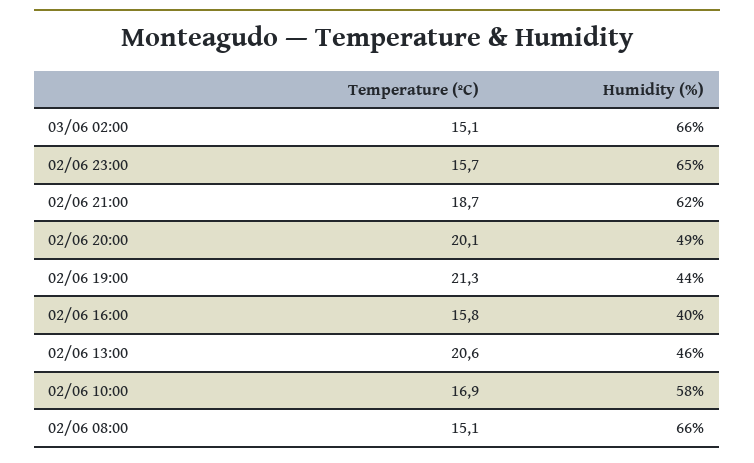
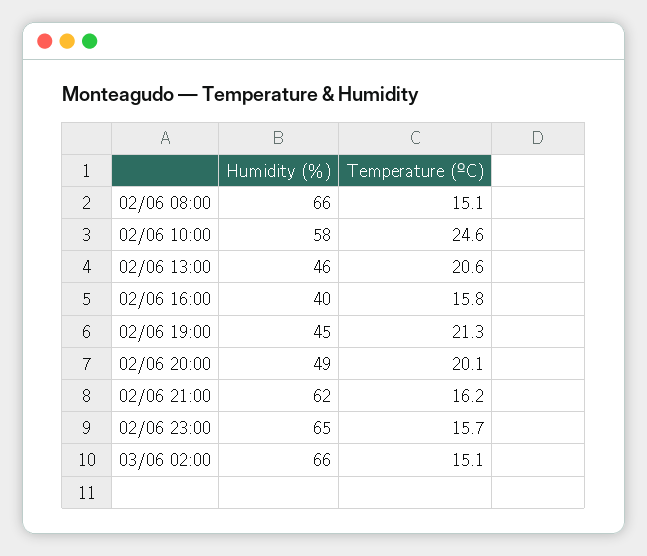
  {
    "Temperature (ºC)": {
      "03/06 02:00": 15.1,
      "02/06 23:00": 15.7,
-     "02/06 21:00": 18.7,
+     "02/06 21:00": 16.2,
      "02/06 20:00": 20.1,
      "02/06 19:00": 21.3,
      "02/06 16:00": 15.8,
      "02/06 13:00": 20.6,
-     "02/06 10:00": 16.9,
+     "02/06 10:00": 24.6,
      "02/06 08:00": 15.1
    },
    "Humidity (%)": {
      "03/06 02:00": 66,
      "02/06 23:00": 65,
      "02/06 21:00": 62,
      "02/06 20:00": 49,
-     "02/06 19:00": 44,
+     "02/06 19:00": 45,
      "02/06 16:00": 40,
      "02/06 13:00": 46,
      "02/06 10:00": 58,
      "02/06 08:00": 66
    }
  }

